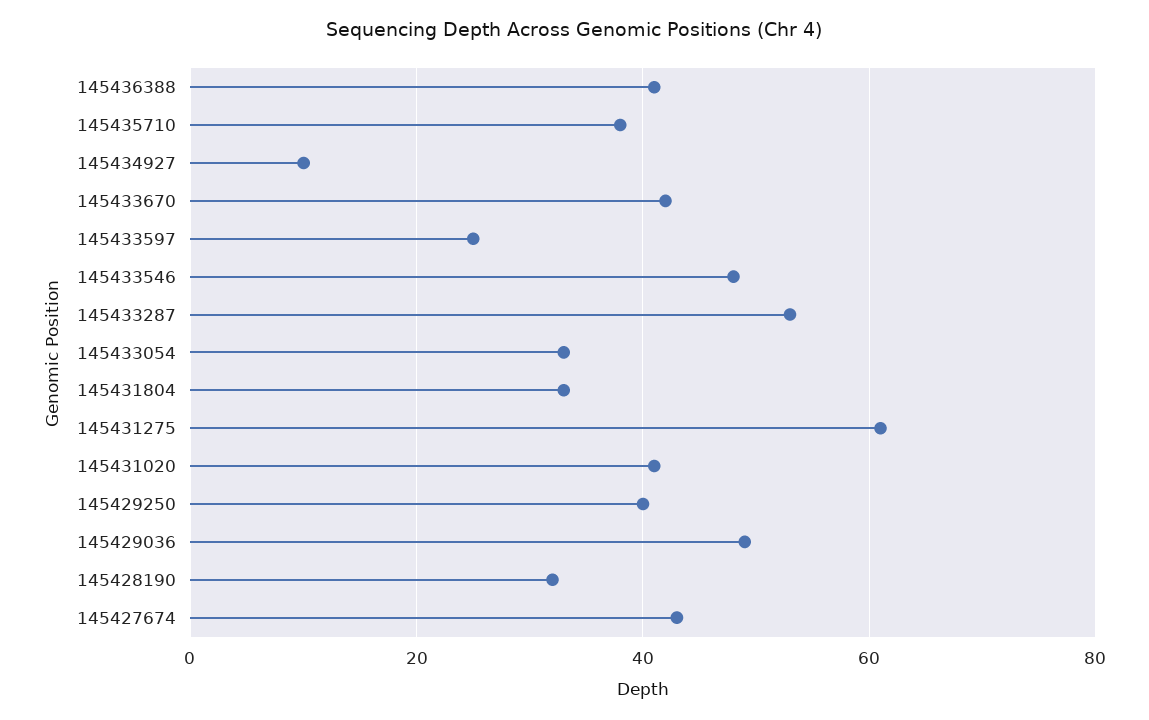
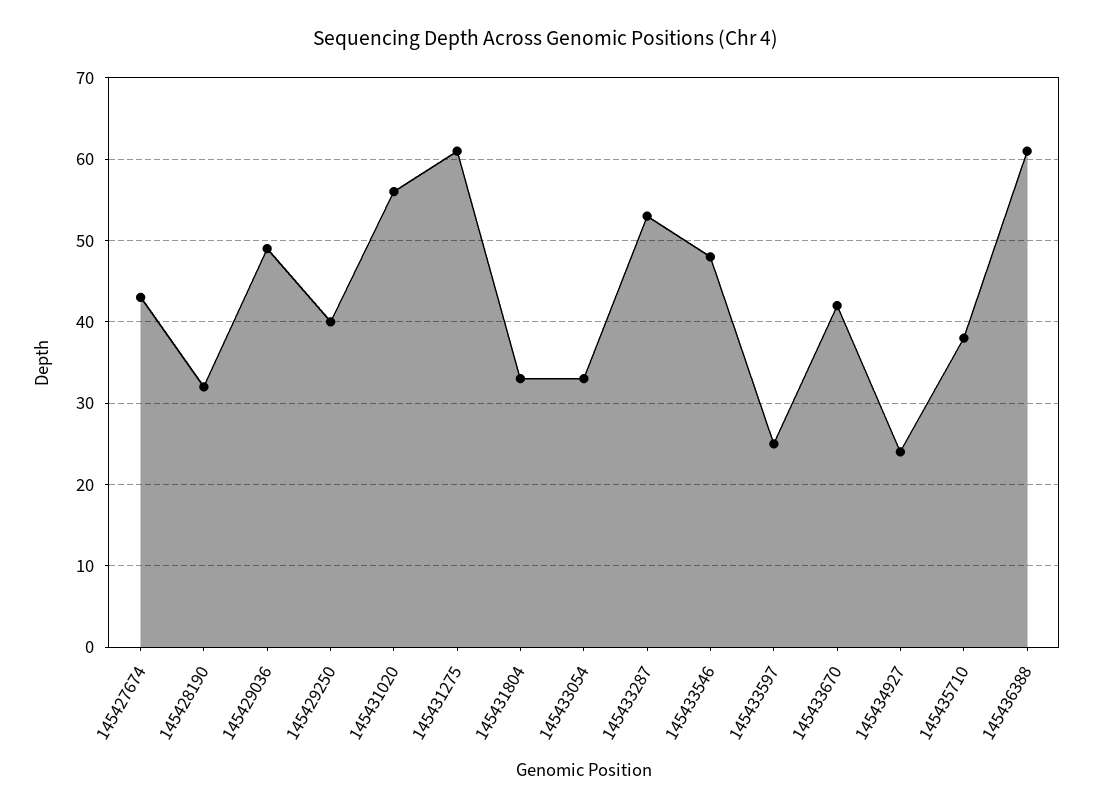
  {
-   "145436388": 40,
+   "145436388": 61,
    "145435710": 38,
-   "145434927": 10,
+   "145434927": 24,
    "145433670": 42,
    "145433597": 25,
    "145433546": 48,
    "145433287": 53,
    "145433054": 33,
    "145431804": 33,
    "145431275": 61,
-   "145431020": 40,
+   "145431020": 56,
    "145429250": 40,
    "145429036": 49,
    "145428190": 32,
    "145427674": 43
  }

